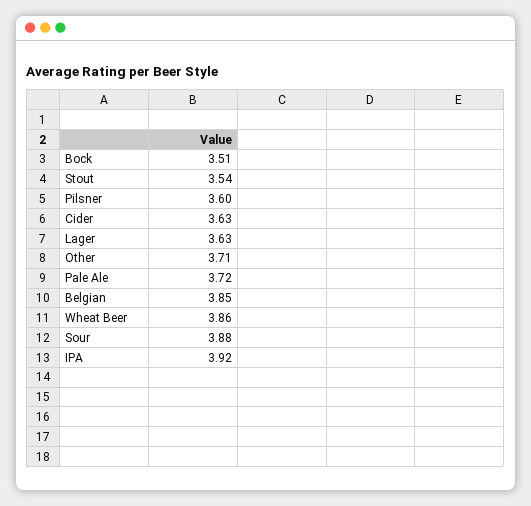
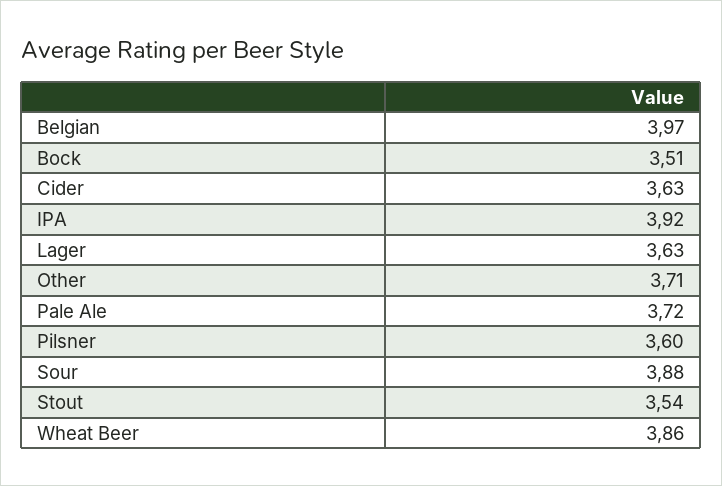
  {
    "Bock": 3.51,
    "Stout": 3.54,
    "Pilsner": 3.6,
    "Cider": 3.63,
    "Lager": 3.63,
    "Other": 3.71,
    "Pale Ale": 3.72,
-   "Belgian": 3.85,
+   "Belgian": 3.97,
    "Wheat Beer": 3.86,
    "Sour": 3.88,
    "IPA": 3.92
  }

